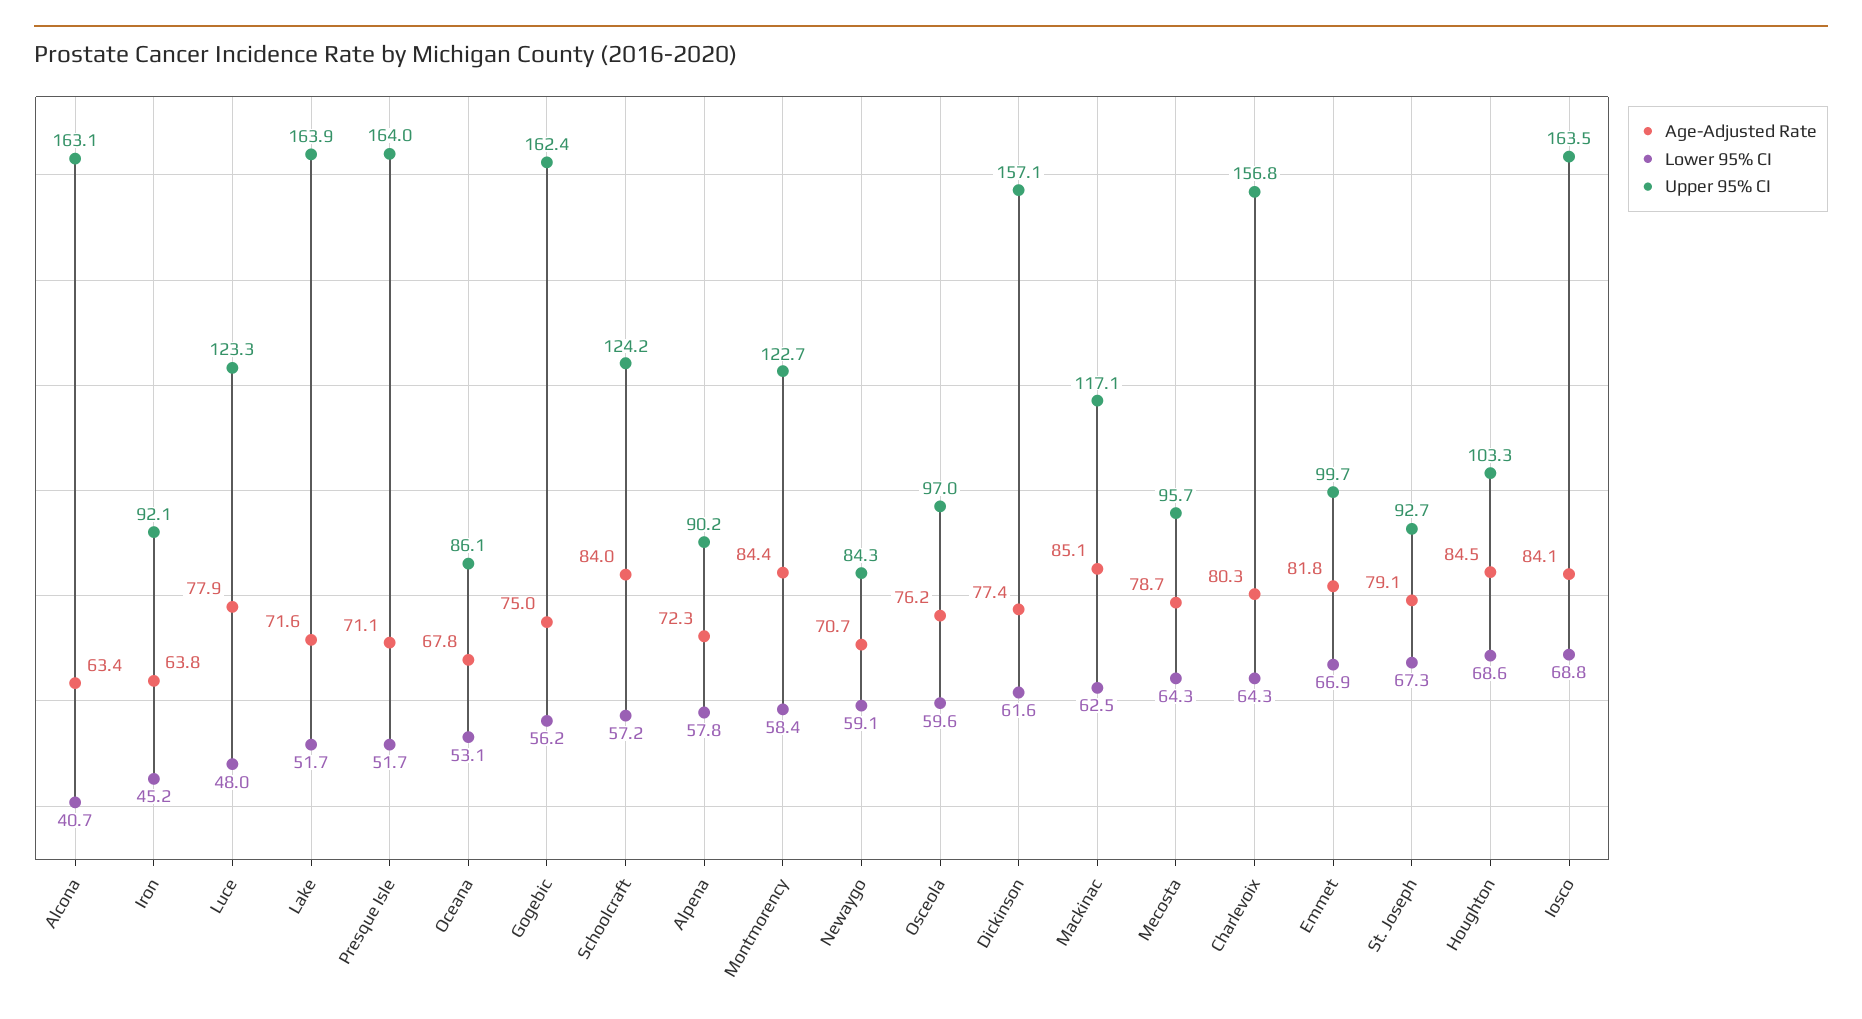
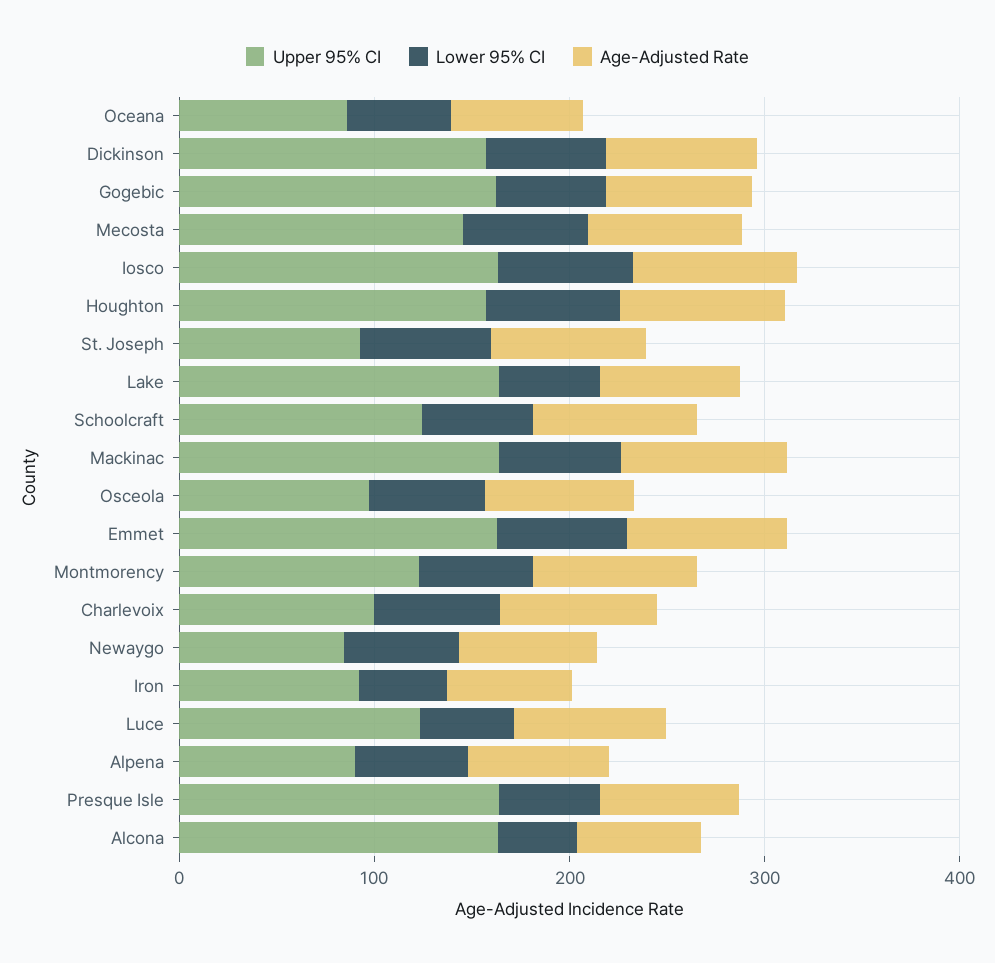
  {
    "Age-Adjusted Rate": {
      "Alcona": 63.4,
      "Iron": 63.8,
      "Luce": 77.9,
      "Lake": 71.6,
      "Presque Isle": 71.1,
      "Oceana": 67.8,
      "Gogebic": 75,
      "Schoolcraft": 84,
      "Alpena": 72.3,
      "Montmorency": 84.4,
      "Newaygo": 70.7,
      "Osceola": 76.2,
      "Dickinson": 77.4,
      "Mackinac": 85.1,
      "Mecosta": 78.7,
      "Charlevoix": 80.3,
      "Emmet": 81.8,
      "St. Joseph": 79.1,
      "Houghton": 84.5,
      "Iosco": 84.1
    },
    "Lower 95% CI": {
      "Alcona": 40.7,
      "Iron": 45.2,
      "Luce": 48,
      "Lake": 51.7,
      "Presque Isle": 51.7,
      "Oceana": 53.1,
      "Gogebic": 56.2,
      "Schoolcraft": 57.2,
      "Alpena": 57.8,
      "Montmorency": 58.4,
      "Newaygo": 59.1,
      "Osceola": 59.6,
      "Dickinson": 61.6,
      "Mackinac": 62.5,
      "Mecosta": 64.3,
      "Charlevoix": 64.3,
      "Emmet": 66.9,
      "St. Joseph": 67.3,
      "Houghton": 68.6,
      "Iosco": 68.8
    },
    "Upper 95% CI": {
      "Alcona": 163.1,
      "Iron": 92.1,
      "Luce": 123.3,
      "Lake": 163.9,
      "Presque Isle": 164,
      "Oceana": 86.1,
      "Gogebic": 162.4,
      "Schoolcraft": 124.2,
      "Alpena": 90.2,
      "Montmorency": 122.7,
      "Newaygo": 84.3,
      "Osceola": 97,
      "Dickinson": 157.1,
-     "Mackinac": 117.1,
+     "Mackinac": 160,
-     "Mecosta": 95.7,
+     "Mecosta": 140,
-     "Charlevoix": 156.8,
+     "Charlevoix": 100,
-     "Emmet": 99.7,
+     "Emmet": 160,
      "St. Joseph": 92.7,
-     "Houghton": 103.3,
+     "Houghton": 160,
      "Iosco": 163.5
    }
  }

